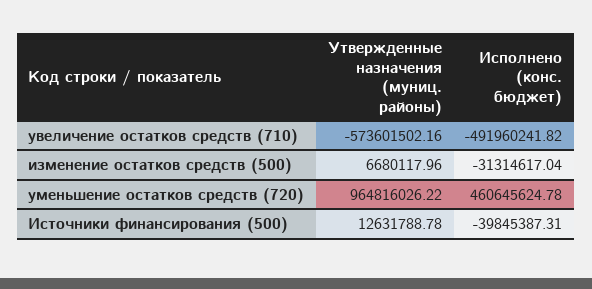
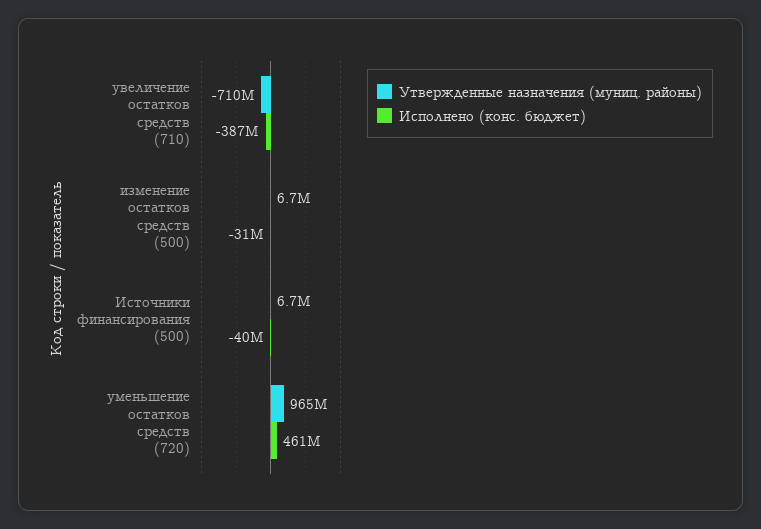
  {
    "Утвержденные назначения (муниц. районы)": {
-     "увеличение остатков средств (710)": -573601502.16,
+     "увеличение остатков средств (710)": -710000000,
      "изменение остатков средств (500)": 6680117.96,
      "уменьшение остатков средств (720)": 964816026.22,
-     "Источники финансирования (500)": 12631788.78
+     "Источники финансирования (500)": 6700000
    },
    "Исполнено (конс. бюджет)": {
-     "увеличение остатков средств (710)": -491960241.82,
+     "увеличение остатков средств (710)": -387000000,
      "изменение остатков средств (500)": -31314617.04,
      "уменьшение остатков средств (720)": 460645624.78,
      "Источники финансирования (500)": -39845387.31
    }
  }

